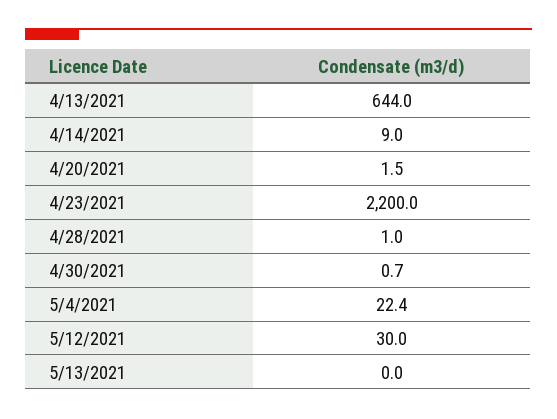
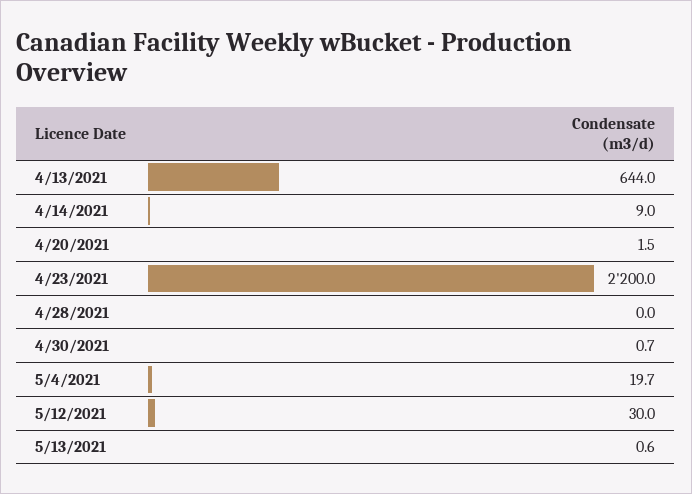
  {
    "4/13/2021": 644,
    "4/14/2021": 9,
    "4/20/2021": 1.5,
    "4/23/2021": 2200,
-   "4/28/2021": 1,
+   "4/28/2021": 0,
    "4/30/2021": 0.7,
-   "5/4/2021": 22.4,
+   "5/4/2021": 19.7,
    "5/12/2021": 30,
-   "5/13/2021": 0
+   "5/13/2021": 0.6
  }

